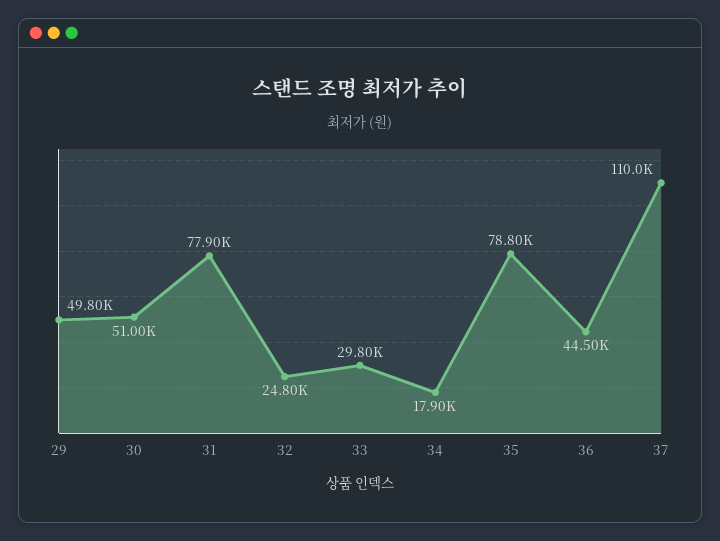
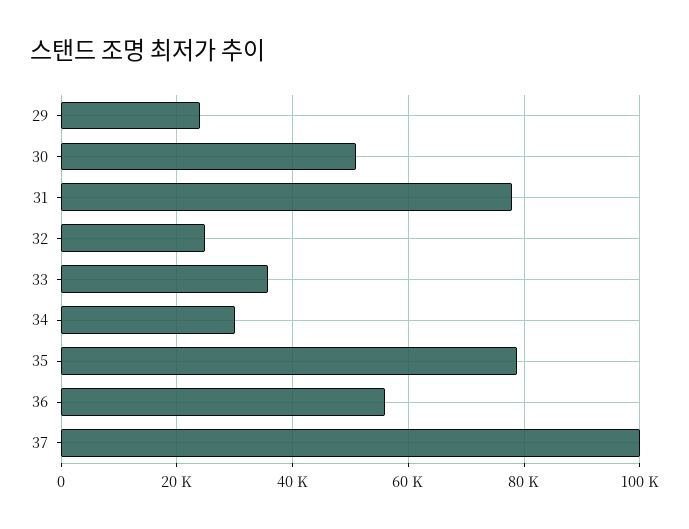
  {
-   "29": 49800,
+   "29": 24000,
    "30": 51000,
    "31": 77900,
    "32": 24800,
-   "33": 29800,
+   "33": 36000,
-   "34": 17900,
+   "34": 30000,
    "35": 78800,
-   "36": 44500,
+   "36": 56000,
-   "37": 110000
+   "37": 100000
  }

